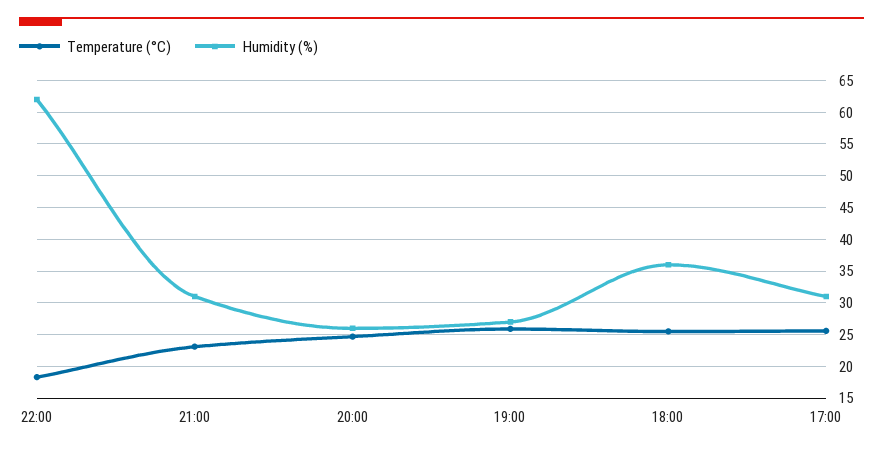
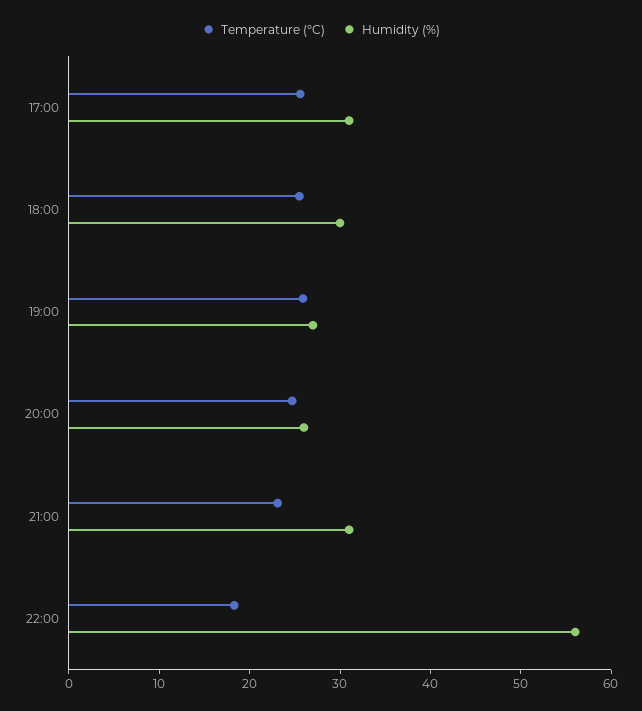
  {
    "Temperature (°C)": {
      "22:00": 18,
      "21:00": 23,
      "20:00": 25,
      "19:00": 26,
      "18:00": 26,
      "17:00": 26
    },
    "Humidity (%)": {
-     "22:00": 62,
+     "22:00": 56,
      "21:00": 31,
      "20:00": 26,
      "19:00": 27,
-     "18:00": 36,
+     "18:00": 30,
      "17:00": 31
    }
  }

